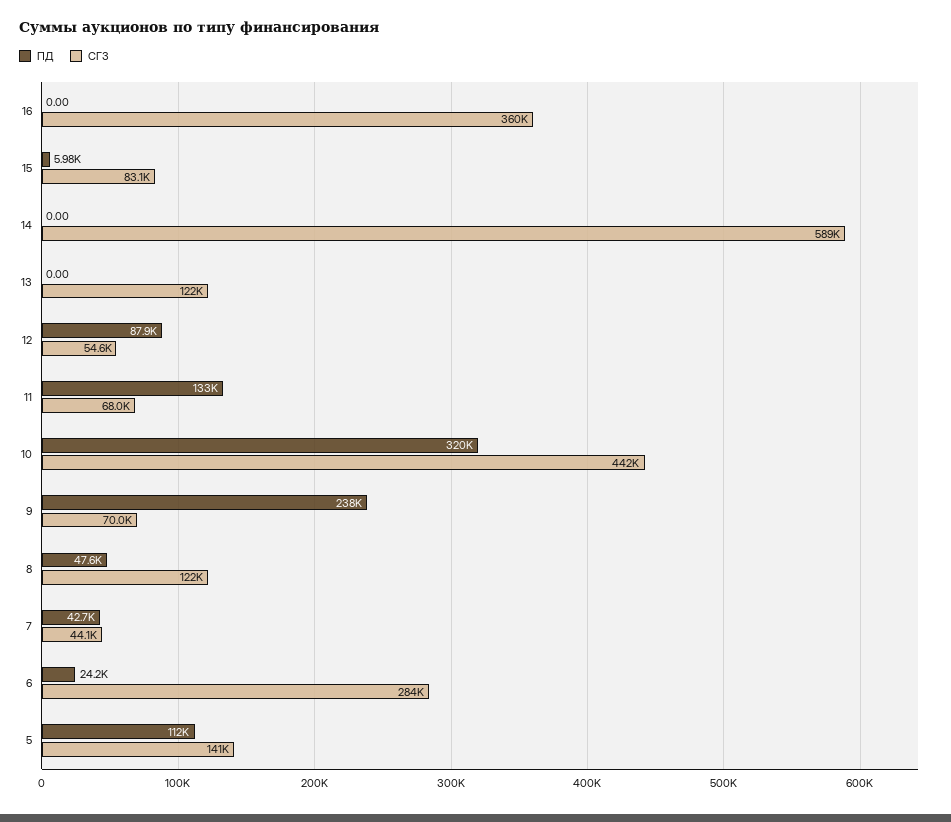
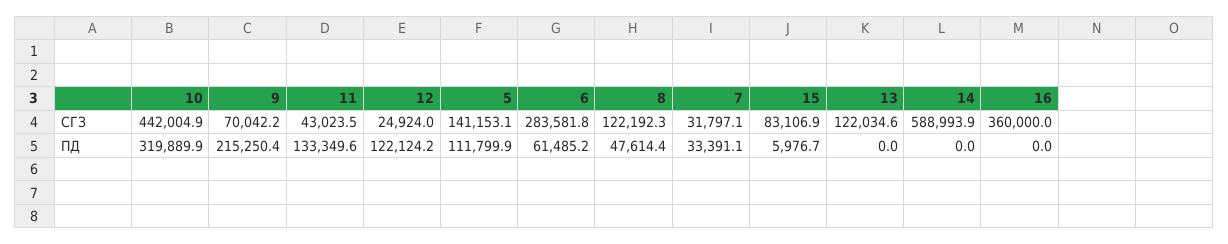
  {
    "ПД": {
      "16": 0,
      "15": 5976.7,
      "14": 0,
      "13": 0,
-     "12": 87900,
+     "12": 122124.2,
      "11": 133349.6,
      "10": 319889.9,
-     "9": 238000,
+     "9": 215250.4,
      "8": 47614.4,
-     "7": 42700,
+     "7": 33391.1,
-     "6": 24200,
+     "6": 61485.2,
      "5": 111799.9
    },
    "СГЗ": {
      "16": 360000,
      "15": 83106.9,
      "14": 588993.9,
      "13": 122034.6,
-     "12": 54600,
+     "12": 24924,
-     "11": 68000,
+     "11": 43023.5,
      "10": 442004.9,
      "9": 70042.2,
      "8": 122192.3,
-     "7": 44100,
+     "7": 31797.1,
      "6": 283581.8,
      "5": 141153.1
    }
  }

